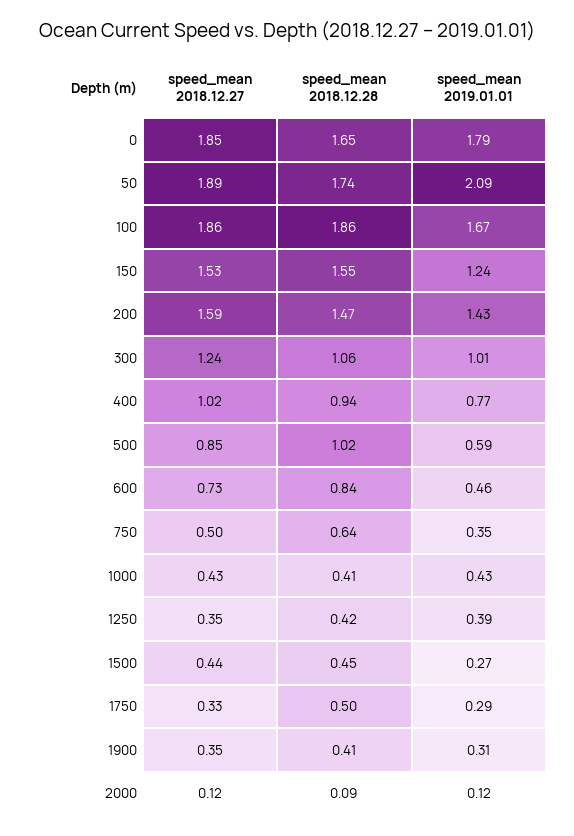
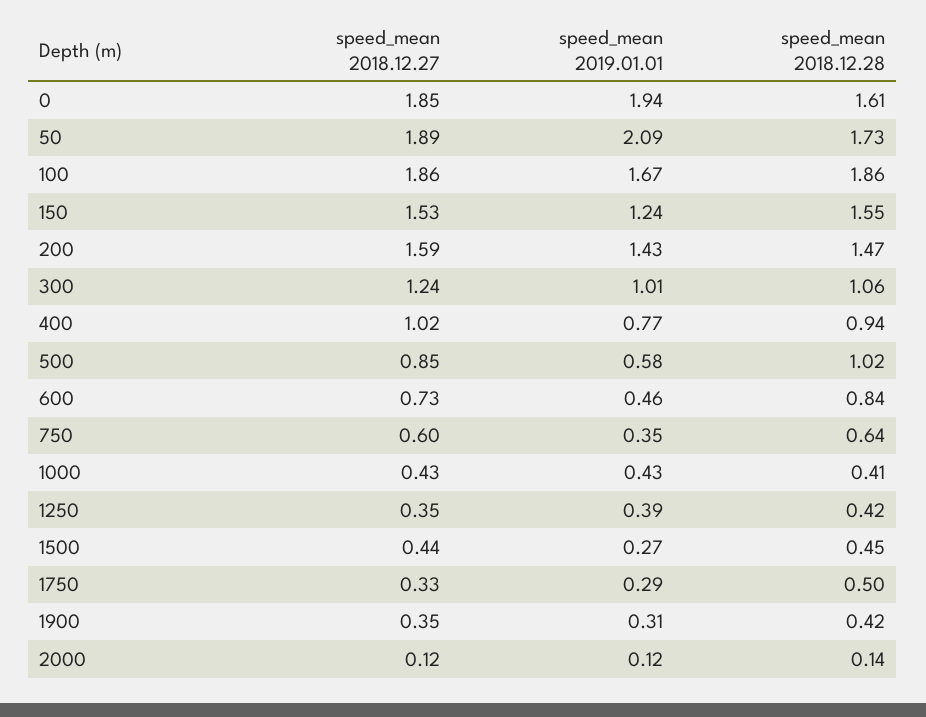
  {
    "speed_mean 2018.12.27": {
      "0": 1.85,
      "50": 1.89,
      "100": 1.86,
      "150": 1.53,
      "200": 1.59,
      "300": 1.24,
      "400": 1.02,
      "500": 0.85,
      "600": 0.73,
-     "750": 0.5,
+     "750": 0.6,
      "1000": 0.43,
      "1250": 0.35,
      "1500": 0.44,
      "1750": 0.33,
      "1900": 0.35,
      "2000": 0.12
    },
    "speed_mean 2018.12.28": {
-     "0": 1.65,
+     "0": 1.61,
-     "50": 1.74,
+     "50": 1.73,
      "100": 1.86,
      "150": 1.55,
      "200": 1.47,
      "300": 1.06,
      "400": 0.94,
      "500": 1.02,
      "600": 0.84,
      "750": 0.64,
      "1000": 0.41,
      "1250": 0.42,
      "1500": 0.45,
      "1750": 0.5,
-     "1900": 0.41,
+     "1900": 0.42,
-     "2000": 0.09
+     "2000": 0.14
    },
    "speed_mean 2019.01.01": {
-     "0": 1.79,
+     "0": 1.94,
      "50": 2.09,
      "100": 1.67,
      "150": 1.24,
      "200": 1.43,
      "300": 1.01,
      "400": 0.77,
-     "500": 0.59,
+     "500": 0.58,
      "600": 0.46,
      "750": 0.35,
      "1000": 0.43,
      "1250": 0.39,
      "1500": 0.27,
      "1750": 0.29,
      "1900": 0.31,
      "2000": 0.12
    }
  }

